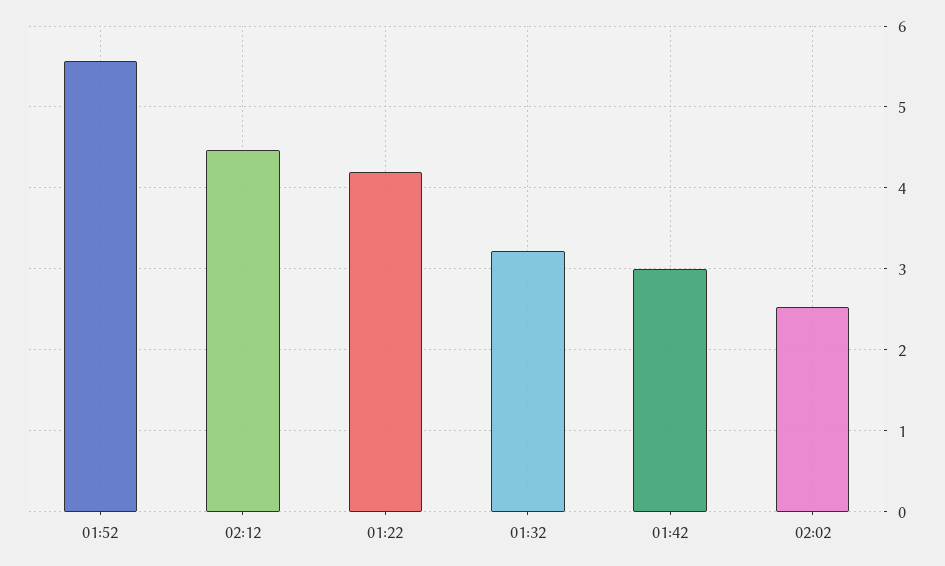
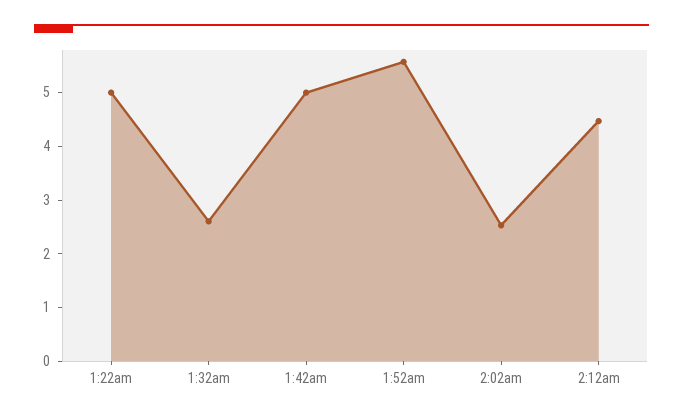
  {
    "01:52": 5.6,
    "02:12": 4.5,
-   "01:22": 4.2,
+   "01:22": 5,
-   "01:32": 3.2,
+   "01:32": 2.6,
-   "01:42": 3,
+   "01:42": 5,
    "02:02": 2.5
  }

